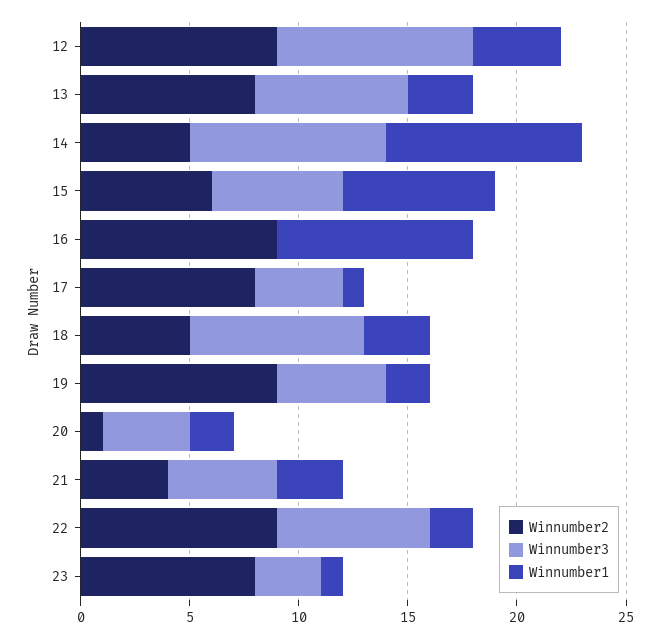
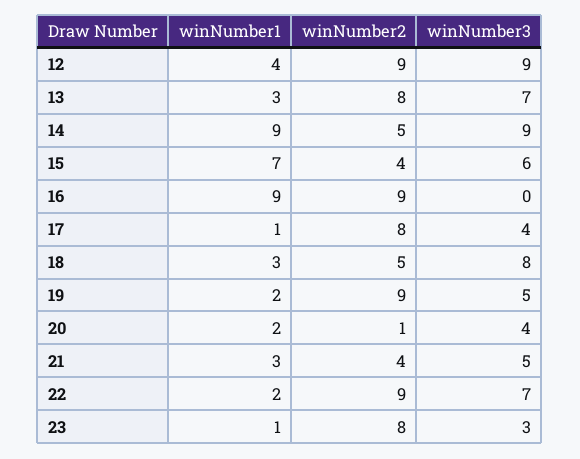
  {
    "Winnumber2": {
      "12": 9,
      "13": 8,
      "14": 5,
-     "15": 6,
+     "15": 4,
      "16": 9,
      "17": 8,
      "18": 5,
      "19": 9,
      "20": 1,
      "21": 4,
      "22": 9,
      "23": 8
    },
    "Winnumber3": {
      "12": 9,
      "13": 7,
      "14": 9,
      "15": 6,
      "16": 0,
      "17": 4,
      "18": 8,
      "19": 5,
      "20": 4,
      "21": 5,
      "22": 7,
      "23": 3
    },
    "Winnumber1": {
      "12": 4,
      "13": 3,
      "14": 9,
      "15": 7,
      "16": 9,
      "17": 1,
      "18": 3,
      "19": 2,
      "20": 2,
      "21": 3,
      "22": 2,
      "23": 1
    }
  }

